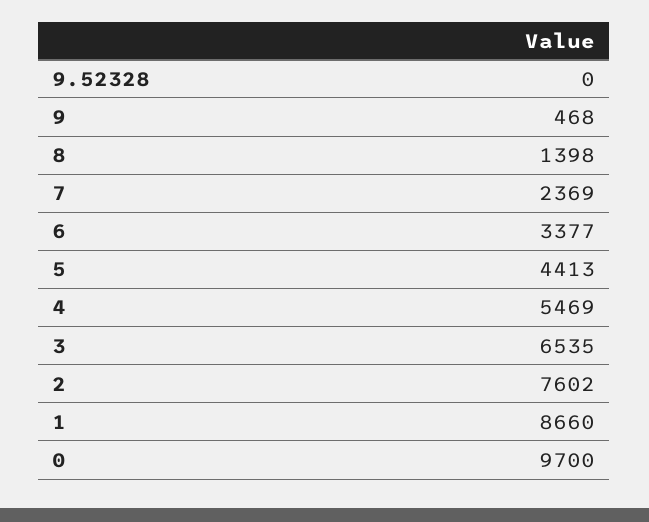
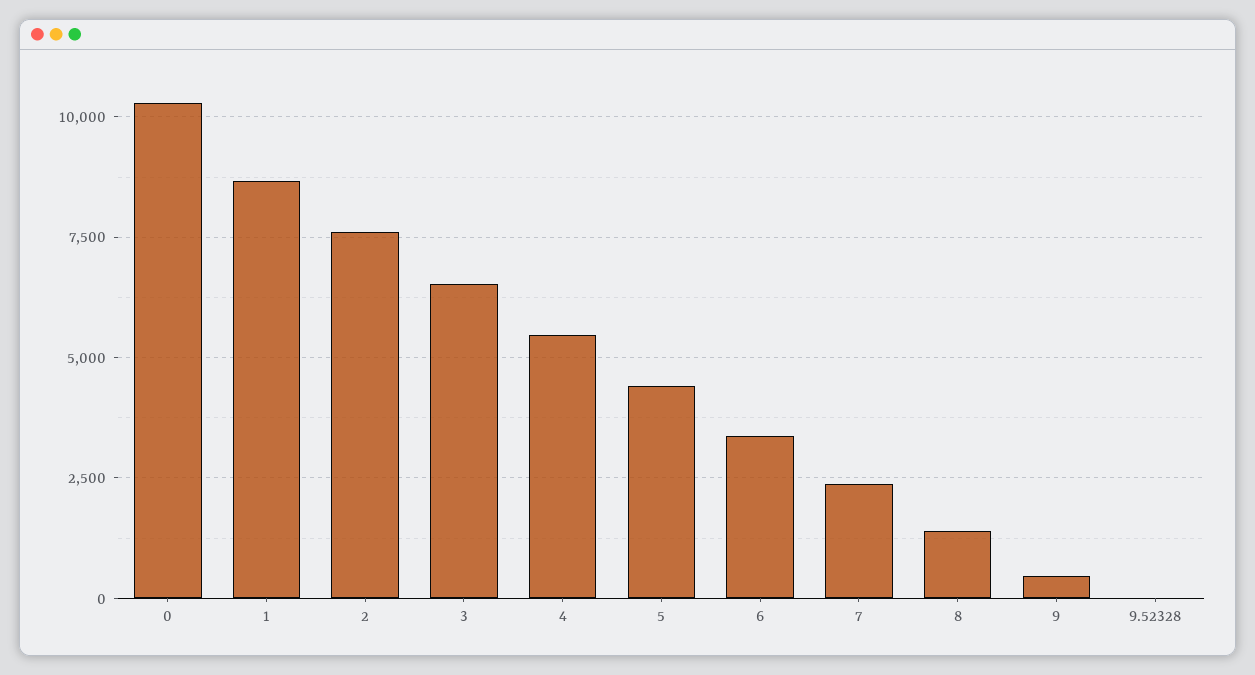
  {
    "9.52328": 0,
    "9": 468,
    "8": 1398,
    "7": 2369,
    "6": 3377,
    "5": 4413,
    "4": 5469,
    "3": 6535,
    "2": 7602,
    "1": 8660,
-   "0": 9700
+   "0": 10250
  }

